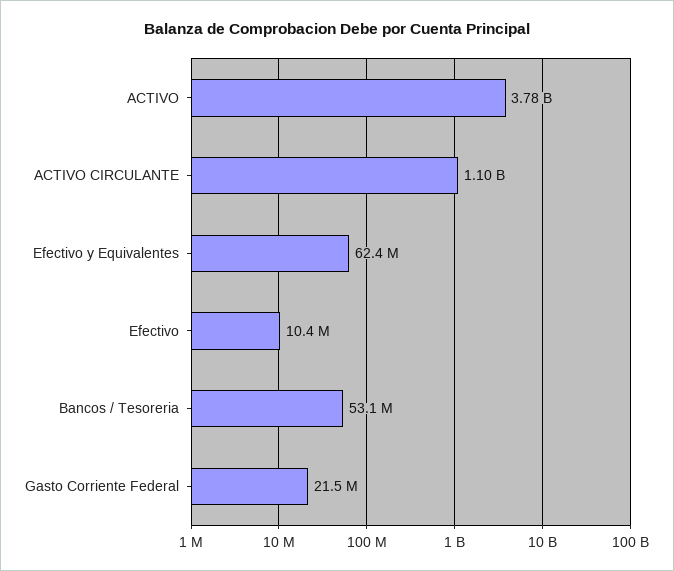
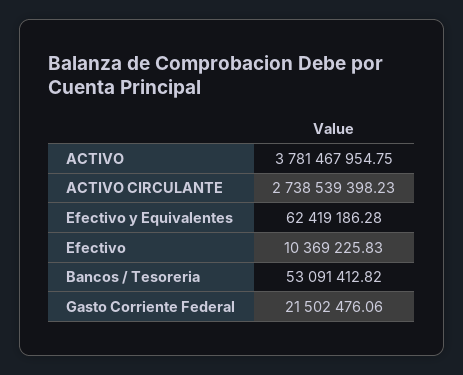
  {
    "ACTIVO": 3781467954.75,
-   "ACTIVO CIRCULANTE": 1100000000,
+   "ACTIVO CIRCULANTE": 2738539398.23,
    "Efectivo y Equivalentes": 62419186.28,
    "Efectivo": 10369225.83,
    "Bancos / Tesoreria": 53091412.82,
    "Gasto Corriente Federal": 21502476.06
  }

